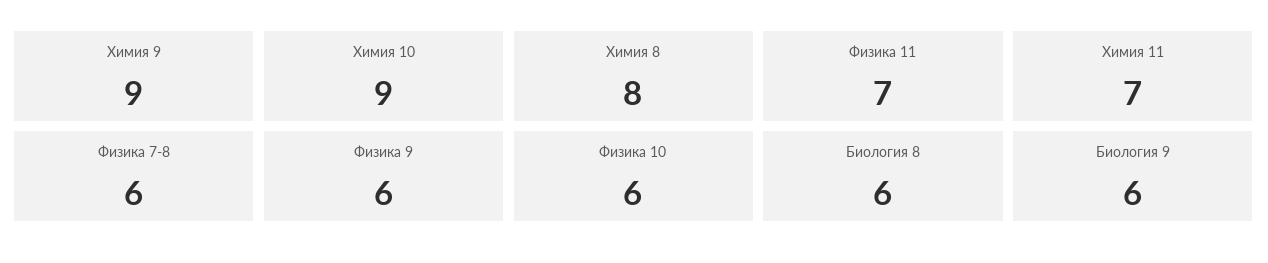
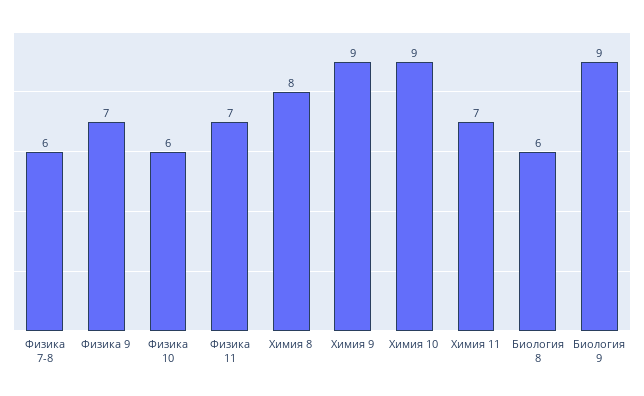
  {
    "Химия 9": 9,
    "Химия 10": 9,
    "Химия 8": 8,
    "Физика 11": 7,
    "Химия 11": 7,
    "Физика 7-8": 6,
-   "Физика 9": 6,
+   "Физика 9": 7,
    "Физика 10": 6,
    "Биология 8": 6,
-   "Биология 9": 6
+   "Биология 9": 9
  }

